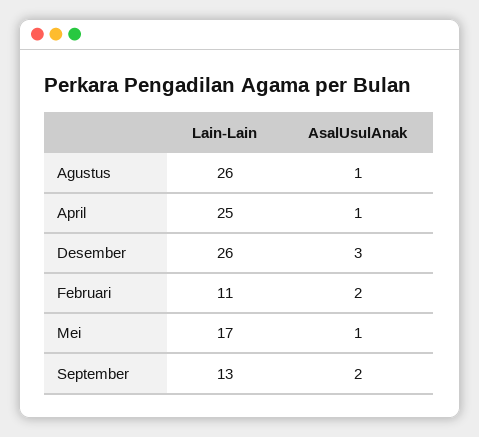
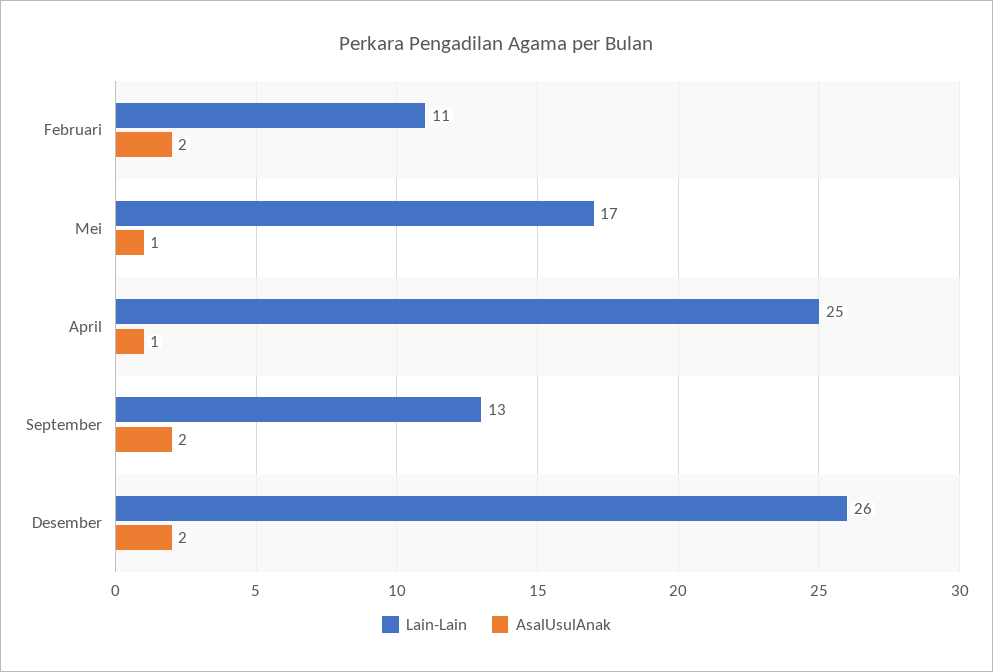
  {
    "Lain-Lain": {
-     "Agustus": 26,
      "April": 25,
      "Desember": 26,
      "Februari": 11,
      "Mei": 17,
      "September": 13
    },
    "AsalUsulAnak": {
-     "Agustus": 1,
      "April": 1,
-     "Desember": 3,
+     "Desember": 2,
      "Februari": 2,
      "Mei": 1,
      "September": 2
    }
  }

